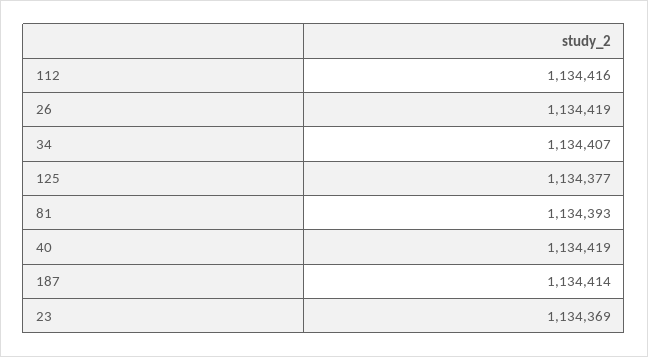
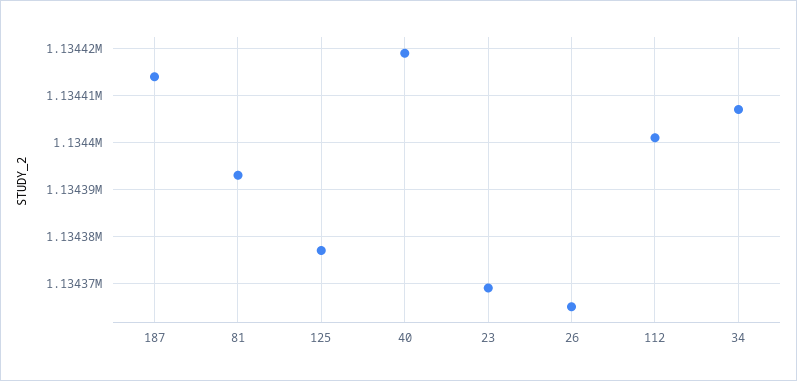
  {
-   "112": 1134416,
+   "112": 1134400,
-   "26": 1134419,
+   "26": 1134365,
    "34": 1134407,
    "125": 1134377,
    "81": 1134393,
    "40": 1134419,
    "187": 1134414,
    "23": 1134369
  }

